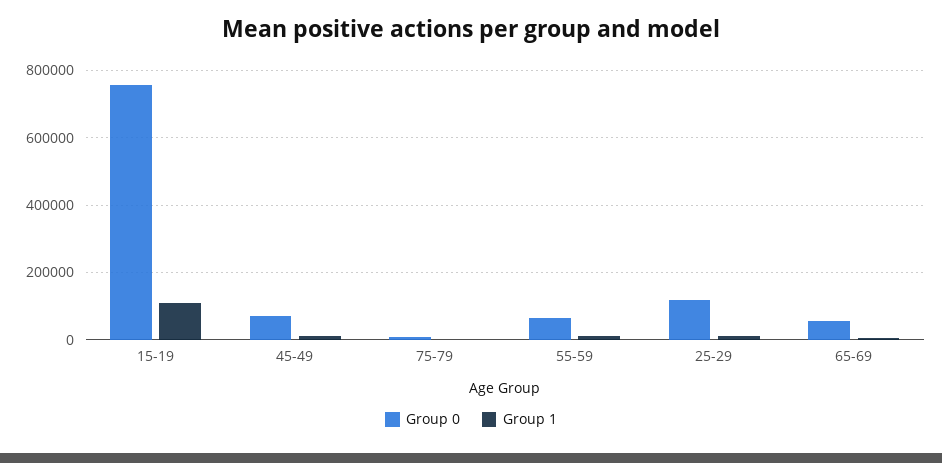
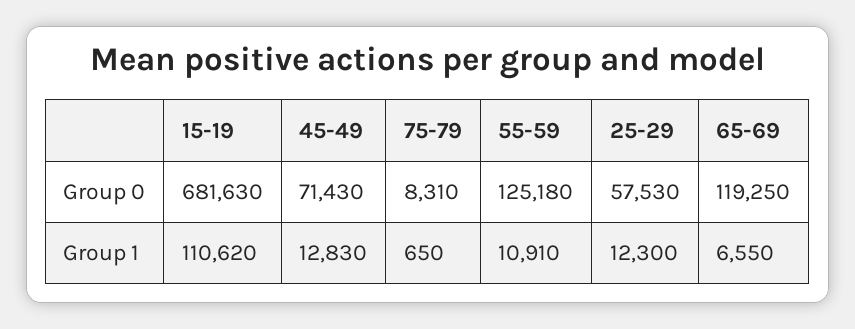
  {
    "Group 0": {
-     "15-19": 760000,
+     "15-19": 681630,
      "45-49": 71430,
      "75-79": 8310,
-     "55-59": 60000,
+     "55-59": 125180,
-     "25-29": 120000,
+     "25-29": 57530,
-     "65-69": 60000
+     "65-69": 119250
    },
    "Group 1": {
      "15-19": 110620,
      "45-49": 12830,
      "75-79": 650,
      "55-59": 10910,
      "25-29": 12300,
      "65-69": 6550
    }
  }

